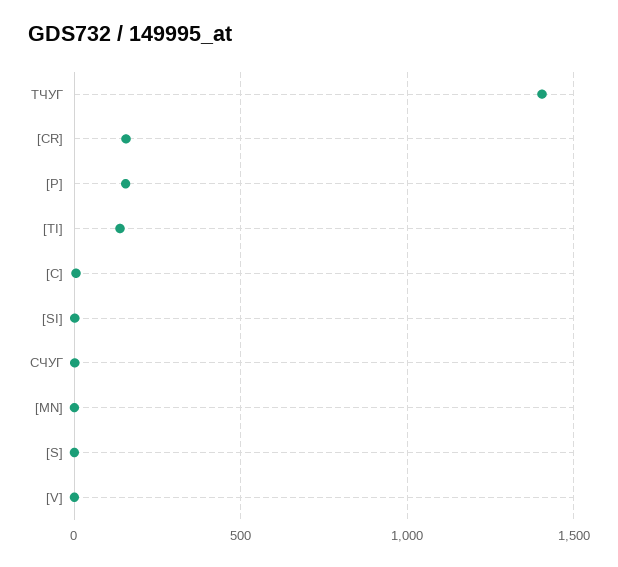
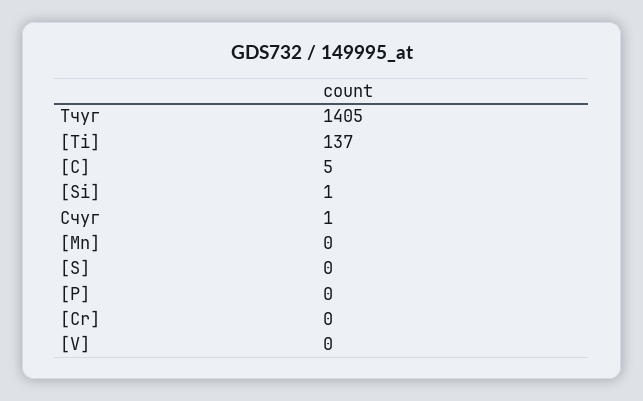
  {
    "TЧУГ": 1405,
-   "[CR]": 150,
+   "[CR]": 0,
-   "[P]": 150,
+   "[P]": 0,
    "[TI]": 137,
    "[C]": 5,
    "[SI]": 1,
    "CЧУГ": 1,
    "[MN]": 0,
    "[S]": 0,
    "[V]": 0
  }

